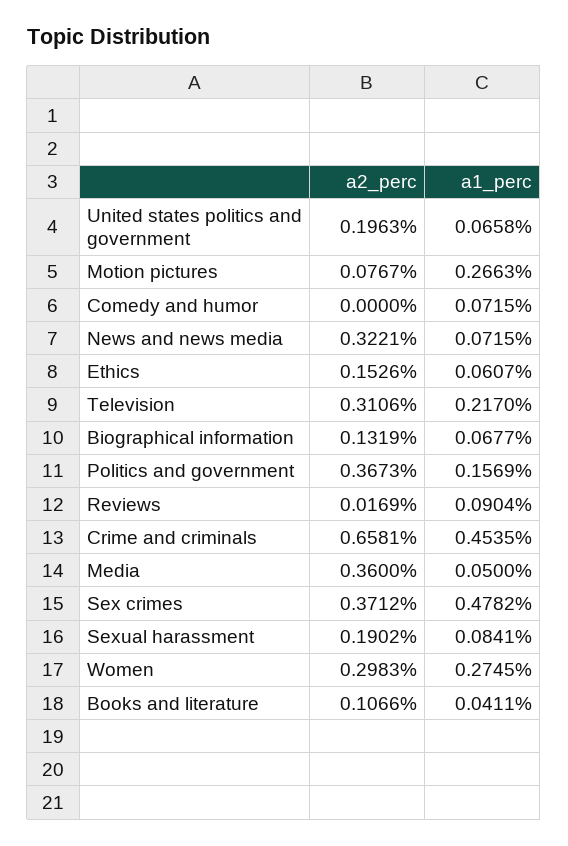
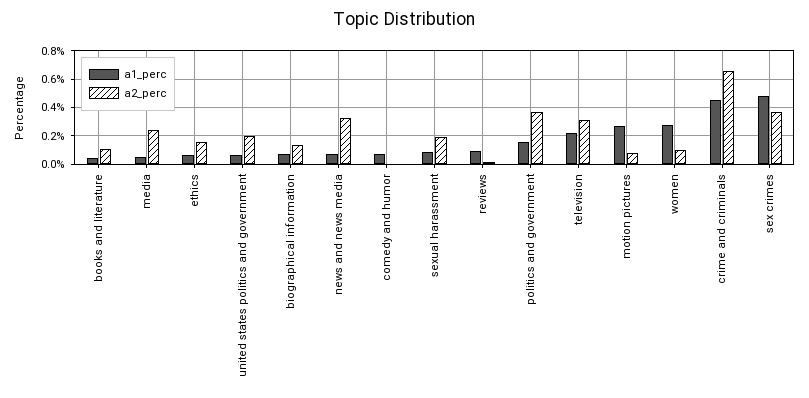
  {
    "a2_perc": {
      "United states politics and government": 0.1963,
      "Motion pictures": 0.0767,
      "Comedy and humor": 0,
      "News and news media": 0.3221,
      "Ethics": 0.1526,
      "Television": 0.3106,
      "Biographical information": 0.1319,
      "Politics and government": 0.3673,
      "Reviews": 0.0169,
      "Crime and criminals": 0.6581,
-     "Media": 0.36,
+     "Media": 0.25,
      "Sex crimes": 0.3712,
      "Sexual harassment": 0.1902,
-     "Women": 0.2983,
+     "Women": 0.1,
      "Books and literature": 0.1066
    },
    "a1_perc": {
      "United states politics and government": 0.0658,
      "Motion pictures": 0.2663,
      "Comedy and humor": 0.0715,
      "News and news media": 0.0715,
      "Ethics": 0.0607,
      "Television": 0.217,
      "Biographical information": 0.0677,
      "Politics and government": 0.1569,
      "Reviews": 0.0904,
      "Crime and criminals": 0.4535,
      "Media": 0.05,
      "Sex crimes": 0.4782,
      "Sexual harassment": 0.0841,
      "Women": 0.2745,
      "Books and literature": 0.0411
    }
  }

